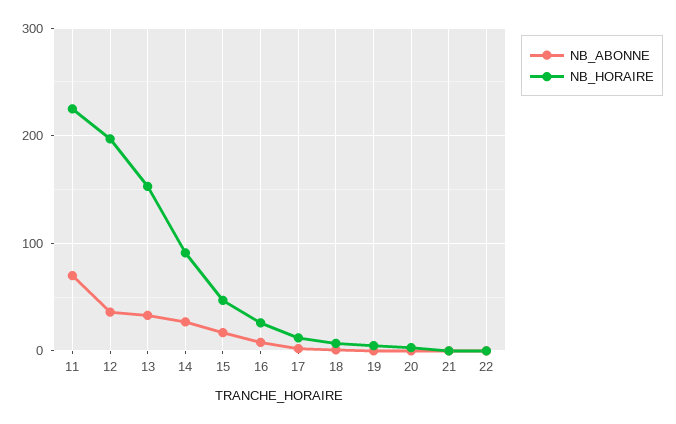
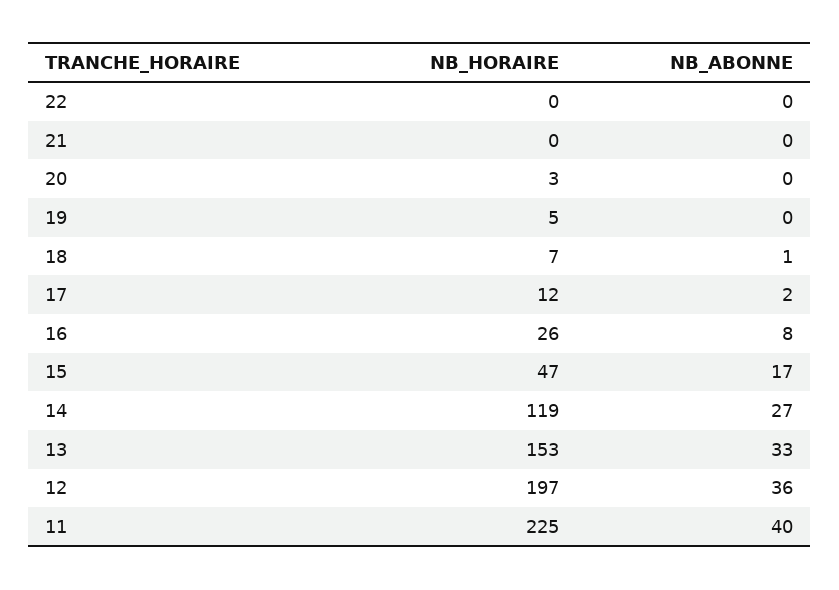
  {
    "NB_ABONNE": {
-     "11": 70,
+     "11": 40,
      "12": 36,
      "13": 33,
      "14": 27,
      "15": 17,
      "16": 8,
      "17": 2,
      "18": 1,
      "19": 0,
      "20": 0,
      "21": 0,
      "22": 0
    },
    "NB_HORAIRE": {
      "11": 225,
      "12": 197,
      "13": 153,
-     "14": 90,
+     "14": 119,
      "15": 47,
      "16": 26,
      "17": 12,
      "18": 7,
      "19": 5,
      "20": 3,
      "21": 0,
      "22": 0
    }
  }

